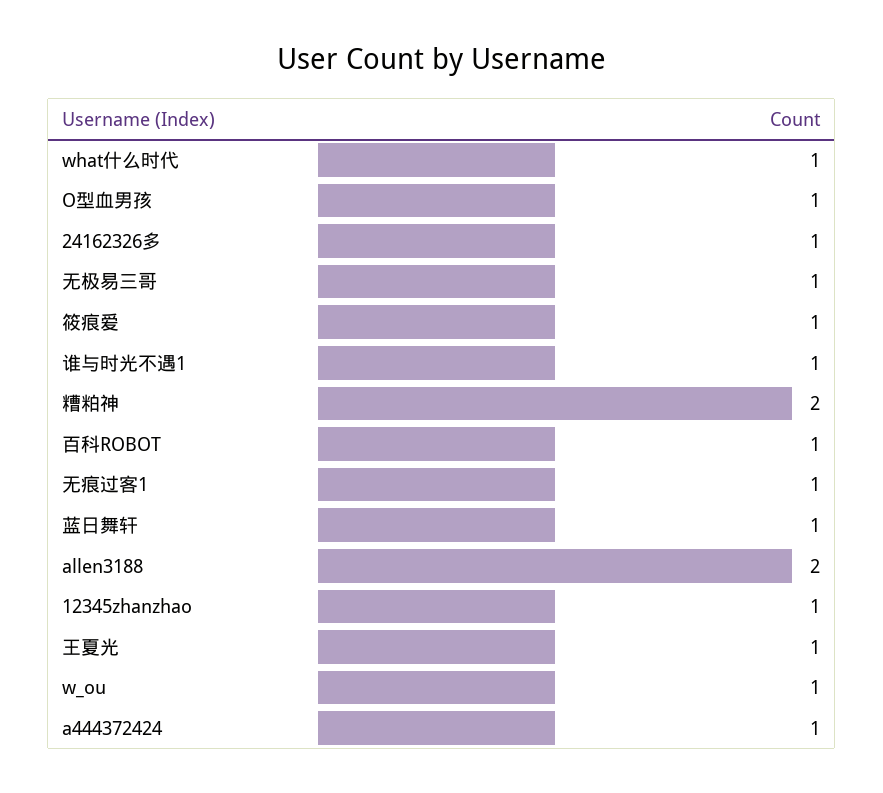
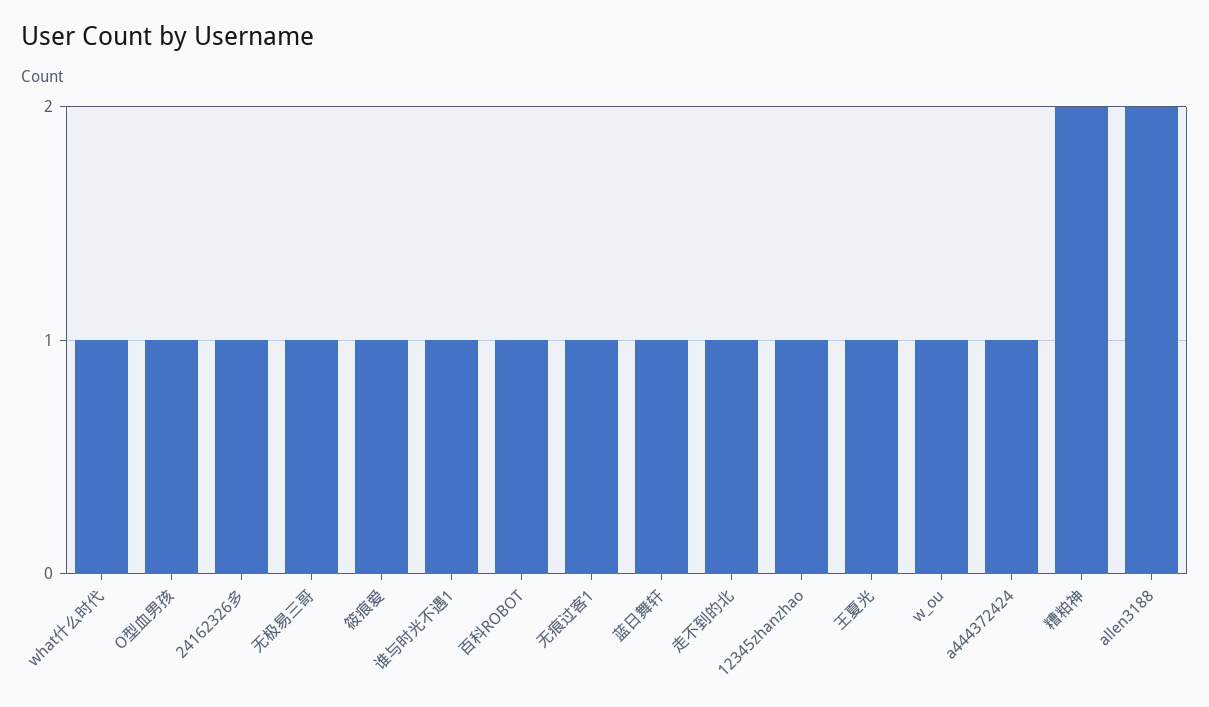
  {
    "what什么时代": 1,
    "O型血男孩": 1,
    "24162326多": 1,
    "无极易三哥": 1,
    "筱痕爱": 1,
    "谁与时光不遇1": 1,
    "糟粕神": 2,
    "百科ROBOT": 1,
    "无痕过客1": 1,
    "蓝日舞轩": 1,
    "allen3188": 2,
    "12345zhanzhao": 1,
    "王夏光": 1,
    "w_ou": 1,
-   "a444372424": 1
+   "a444372424": 1,
+   "走不到的北": 1
  }

